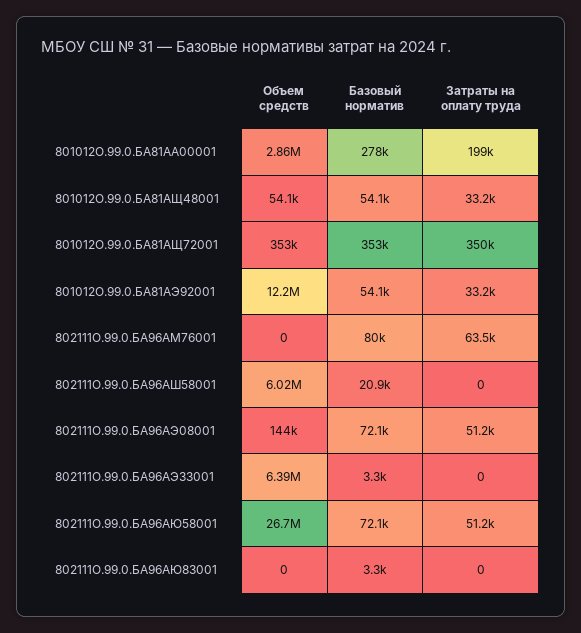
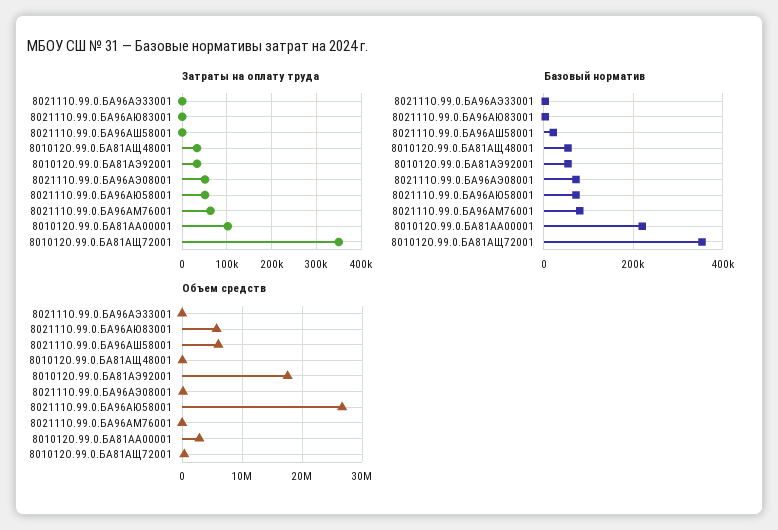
  {
    "Объем средств": {
      "801012О.99.0.БА81АА00001": 2860000,
      "801012О.99.0.БА81АЩ48001": 54100,
      "801012О.99.0.БА81АЩ72001": 353000,
-     "801012О.99.0.БА81АЭ92001": 12200000,
+     "801012О.99.0.БА81АЭ92001": 18000000,
      "802111О.99.0.БА96АМ76001": 0,
      "802111О.99.0.БА96АШ58001": 6020000,
      "802111О.99.0.БА96АЭ08001": 144000,
-     "802111О.99.0.БА96АЭ33001": 6390000,
+     "802111О.99.0.БА96АЭ33001": 0,
      "802111О.99.0.БА96АЮ58001": 26700000,
-     "802111О.99.0.БА96АЮ83001": 0
+     "802111О.99.0.БА96АЮ83001": 6000000
    },
    "Базовый норматив": {
-     "801012О.99.0.БА81АА00001": 278000,
+     "801012О.99.0.БА81АА00001": 220000,
      "801012О.99.0.БА81АЩ48001": 54100,
      "801012О.99.0.БА81АЩ72001": 353000,
      "801012О.99.0.БА81АЭ92001": 54100,
      "802111О.99.0.БА96АМ76001": 80000,
      "802111О.99.0.БА96АШ58001": 20900,
      "802111О.99.0.БА96АЭ08001": 72100,
      "802111О.99.0.БА96АЭ33001": 3300,
      "802111О.99.0.БА96АЮ58001": 72100,
      "802111О.99.0.БА96АЮ83001": 3300
    },
    "Затраты на оплату труда": {
-     "801012О.99.0.БА81АА00001": 199000,
+     "801012О.99.0.БА81АА00001": 100000,
      "801012О.99.0.БА81АЩ48001": 33200,
      "801012О.99.0.БА81АЩ72001": 350000,
      "801012О.99.0.БА81АЭ92001": 33200,
      "802111О.99.0.БА96АМ76001": 63500,
      "802111О.99.0.БА96АШ58001": 0,
      "802111О.99.0.БА96АЭ08001": 51200,
      "802111О.99.0.БА96АЭ33001": 0,
      "802111О.99.0.БА96АЮ58001": 51200,
      "802111О.99.0.БА96АЮ83001": 0
    }
  }

